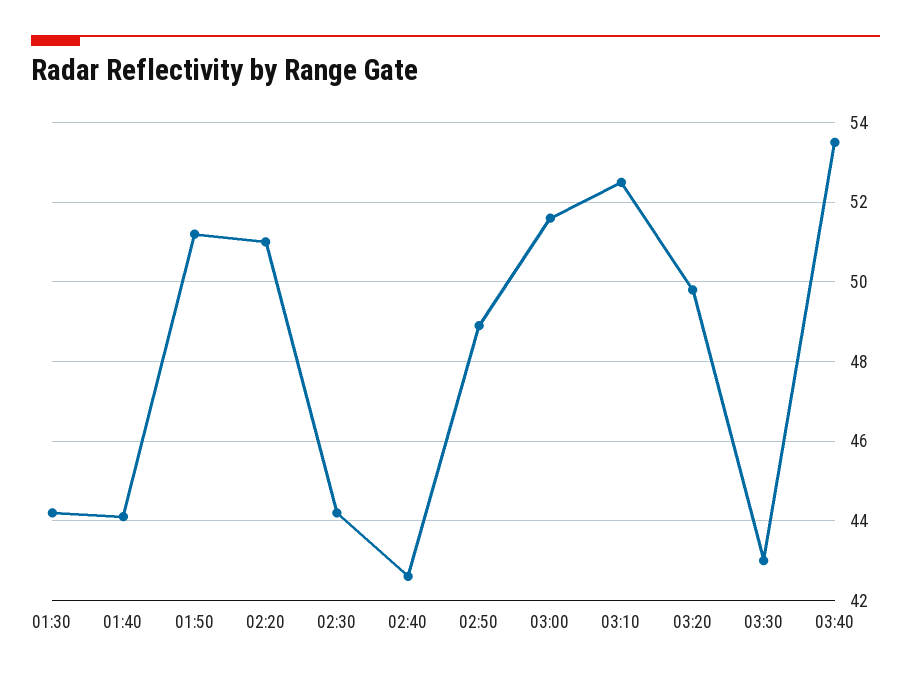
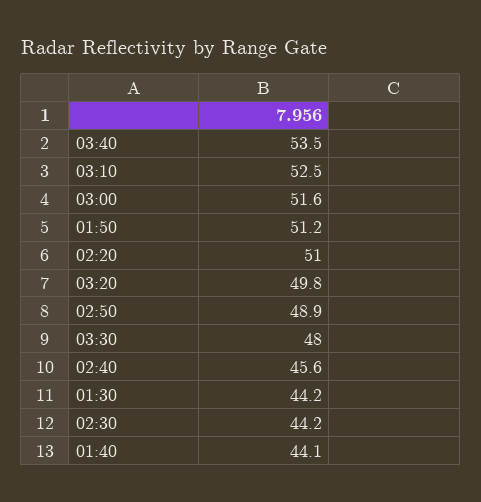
  {
    "01:30": 44.2,
    "01:40": 44.1,
    "01:50": 51.2,
    "02:20": 51,
    "02:30": 44.2,
-   "02:40": 42.5,
+   "02:40": 45.6,
    "02:50": 48.9,
    "03:00": 51.6,
    "03:10": 52.5,
    "03:20": 49.8,
-   "03:30": 43,
+   "03:30": 48,
    "03:40": 53.5
  }

